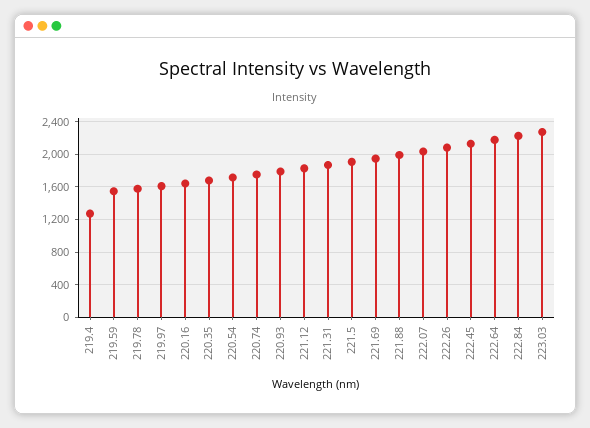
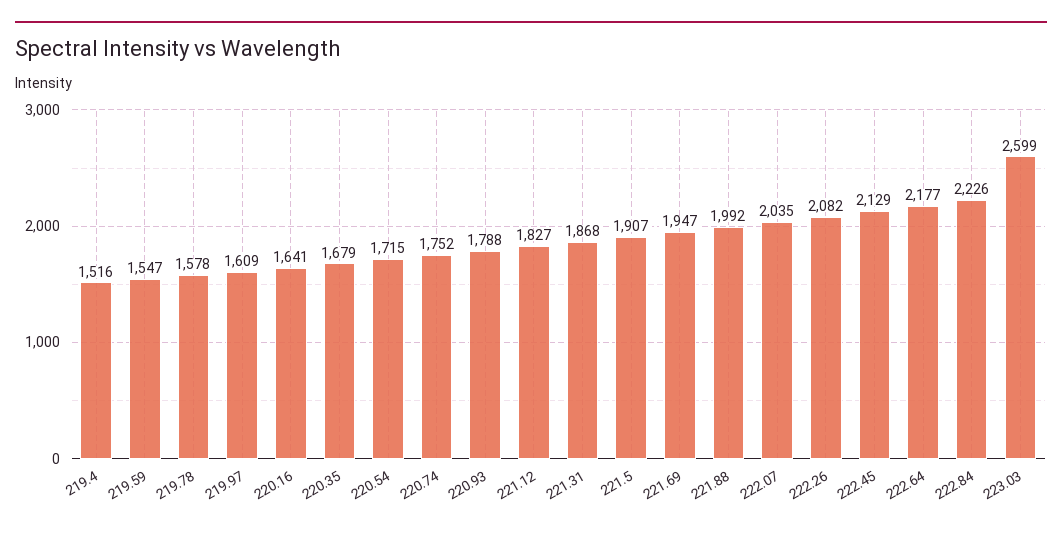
  {
-   "219.4": 1300,
+   "219.4": 1516,
    "219.59": 1547,
    "219.78": 1578,
    "219.97": 1609,
    "220.16": 1641,
    "220.35": 1679,
    "220.54": 1715,
    "220.74": 1752,
    "220.93": 1788,
    "221.12": 1827,
    "221.31": 1868,
    "221.5": 1907,
    "221.69": 1947,
    "221.88": 1992,
    "222.07": 2035,
    "222.26": 2082,
    "222.45": 2129,
    "222.64": 2177,
    "222.84": 2226,
-   "223.03": 2300
+   "223.03": 2599
  }

